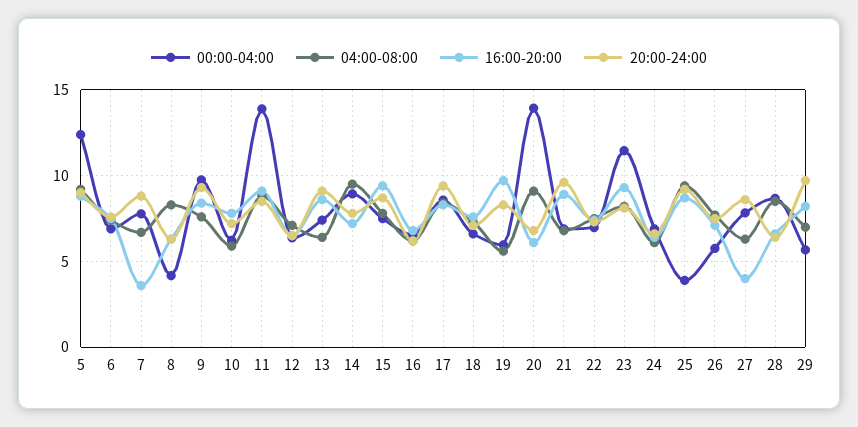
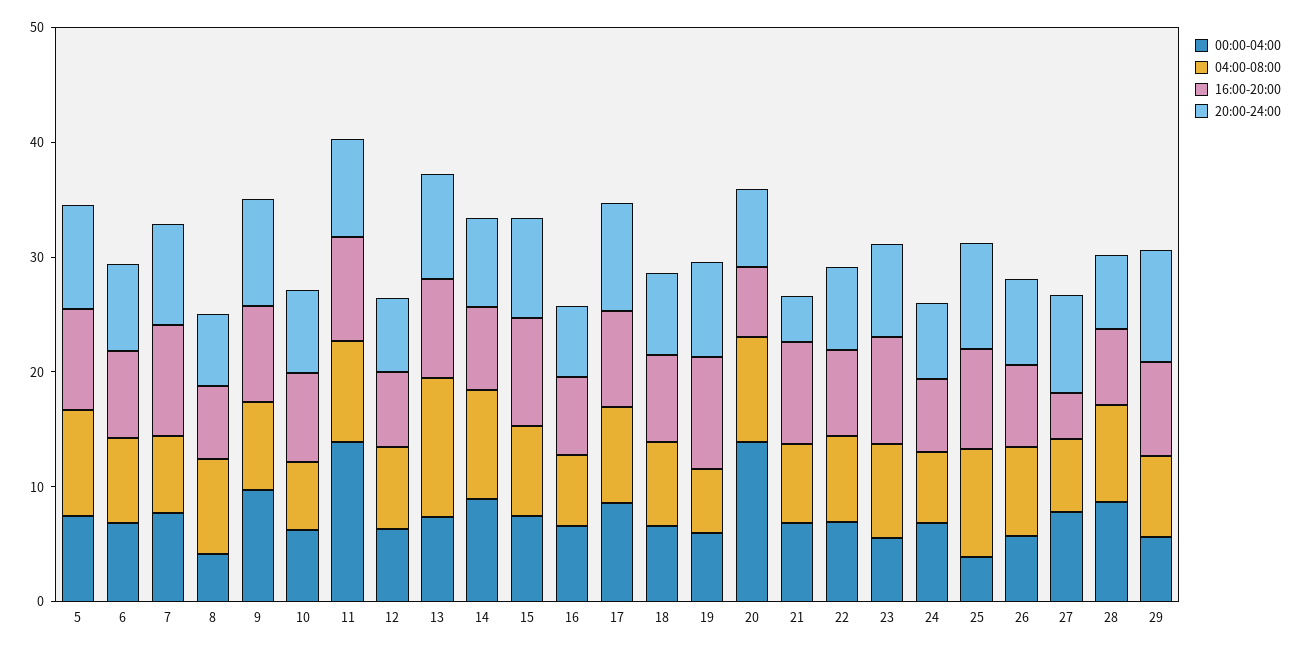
  {
    "00:00-04:00": {
-     "5": 12.5,
+     "5": 8,
      "6": 7,
      "7": 8,
      "8": 4,
      "9": 10,
      "10": 6,
      "11": 14,
      "12": 6.5,
      "13": 7.5,
      "14": 9,
      "15": 7.5,
      "16": 6.5,
      "17": 8.5,
      "18": 6.5,
      "19": 6,
      "20": 14,
      "21": 7,
      "22": 7,
-     "23": 11.5,
+     "23": 6,
      "24": 7,
      "25": 4,
      "26": 6,
      "27": 8,
      "28": 8.5,
      "29": 5.5
    },
    "04:00-08:00": {
      "5": 9,
      "6": 7.5,
      "7": 6.5,
      "8": 8.5,
      "9": 7.5,
      "10": 6,
      "11": 9,
      "12": 7,
-     "13": 6.5,
+     "13": 12,
      "14": 9.5,
      "15": 8,
      "16": 6,
      "17": 8.5,
      "18": 7.5,
      "19": 5.5,
      "20": 9,
      "21": 7,
      "22": 7.5,
      "23": 8,
      "24": 6,
      "25": 9.5,
      "26": 7.5,
      "27": 6.5,
      "28": 8.5,
      "29": 7
    },
    "16:00-20:00": {
      "5": 9,
      "6": 7.5,
-     "7": 3.5,
+     "7": 10,
      "8": 6.5,
      "9": 8.5,
      "10": 8,
      "11": 9,
      "12": 6.5,
      "13": 8.5,
      "14": 7,
      "15": 9.5,
      "16": 7,
      "17": 8.5,
      "18": 7.5,
      "19": 9.5,
      "20": 6,
      "21": 9,
      "22": 7.5,
      "23": 9.5,
      "24": 6.5,
      "25": 8.5,
      "26": 7,
      "27": 4,
      "28": 6.5,
      "29": 8
    },
    "20:00-24:00": {
      "5": 9,
      "6": 7.5,
      "7": 9,
      "8": 6.5,
      "9": 9.5,
      "10": 7,
      "11": 8.5,
      "12": 6.5,
      "13": 9,
      "14": 8,
      "15": 8.5,
      "16": 6,
      "17": 9.5,
      "18": 7,
      "19": 8.5,
      "20": 7,
-     "21": 9.5,
+     "21": 4,
      "22": 7.5,
      "23": 8,
      "24": 6.5,
      "25": 9,
      "26": 7.5,
      "27": 8.5,
      "28": 6.5,
      "29": 9.5
    }
  }

